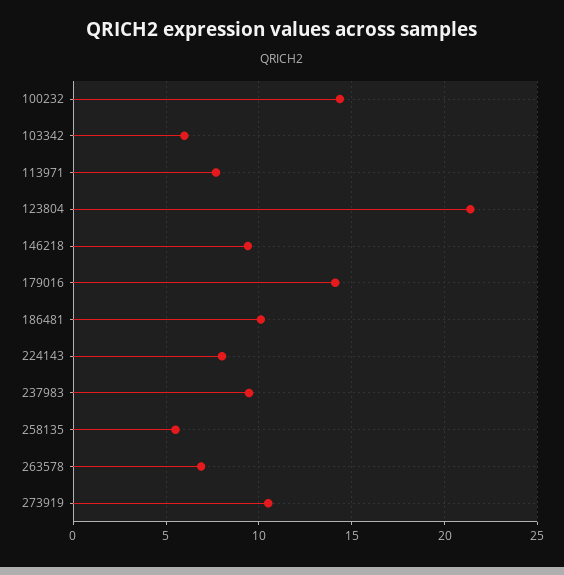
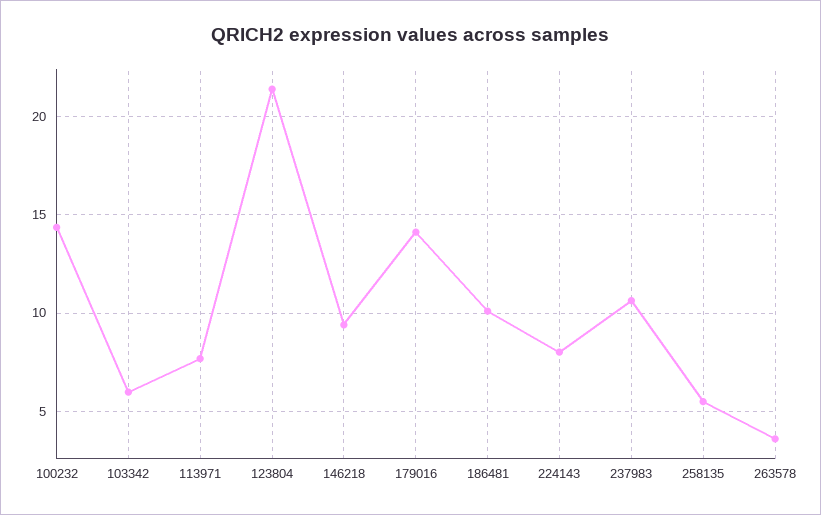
  {
    "100232": 14.5,
    "103342": 6,
    "113971": 7.5,
    "123804": 21.5,
    "146218": 9.5,
    "179016": 14,
    "186481": 10,
    "224143": 8,
-   "237983": 9.5,
+   "237983": 10.5,
    "258135": 5.5,
-   "263578": 7,
+   "263578": 3.5
-   "273919": 10.5
  }

